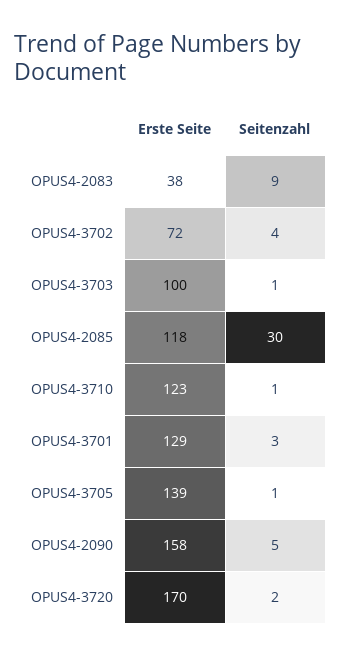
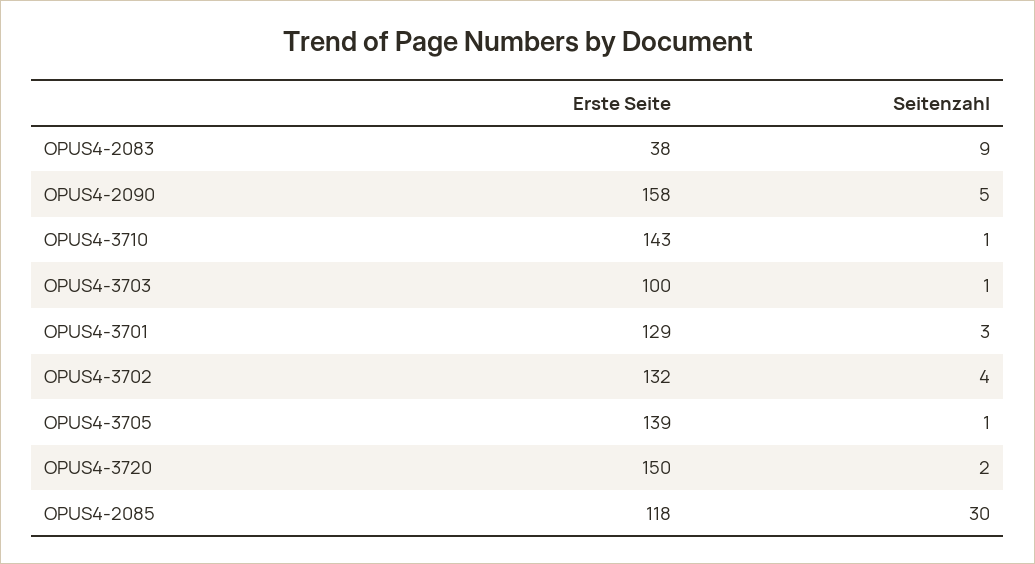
  {
    "Erste Seite": {
      "OPUS4-2083": 38,
-     "OPUS4-3702": 72,
+     "OPUS4-3702": 132,
      "OPUS4-3703": 100,
      "OPUS4-2085": 118,
-     "OPUS4-3710": 123,
+     "OPUS4-3710": 143,
      "OPUS4-3701": 129,
      "OPUS4-3705": 139,
      "OPUS4-2090": 158,
-     "OPUS4-3720": 170
+     "OPUS4-3720": 150
    },
    "Seitenzahl": {
      "OPUS4-2083": 9,
      "OPUS4-3702": 4,
      "OPUS4-3703": 1,
      "OPUS4-2085": 30,
      "OPUS4-3710": 1,
      "OPUS4-3701": 3,
      "OPUS4-3705": 1,
      "OPUS4-2090": 5,
      "OPUS4-3720": 2
    }
  }

